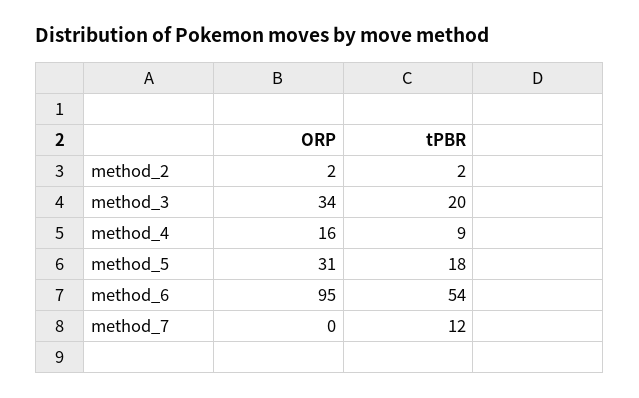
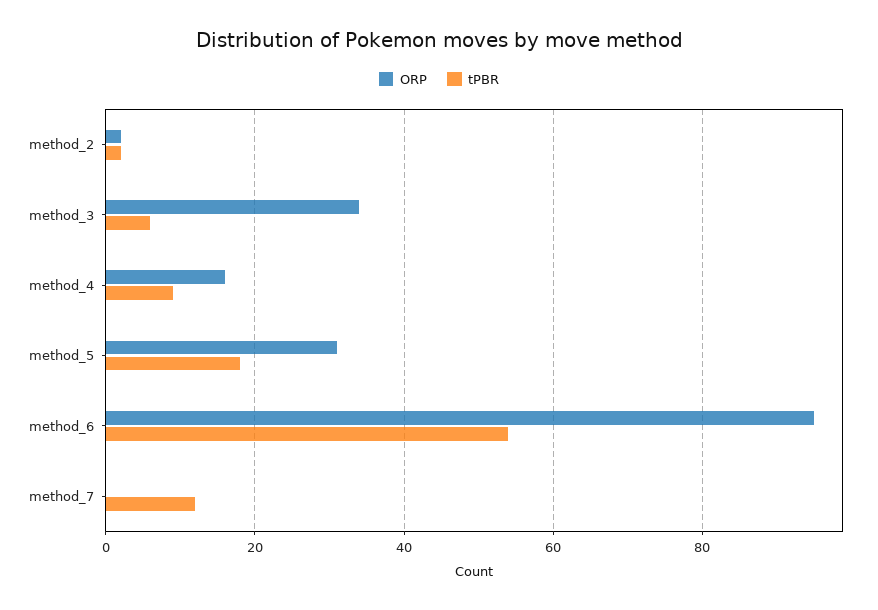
  {
    "ORP": {
      "method_2": 2,
      "method_3": 34,
      "method_4": 16,
      "method_5": 31,
      "method_6": 95,
      "method_7": 0
    },
    "tPBR": {
      "method_2": 2,
-     "method_3": 20,
+     "method_3": 5,
      "method_4": 9,
      "method_5": 18,
      "method_6": 54,
      "method_7": 12
    }
  }

